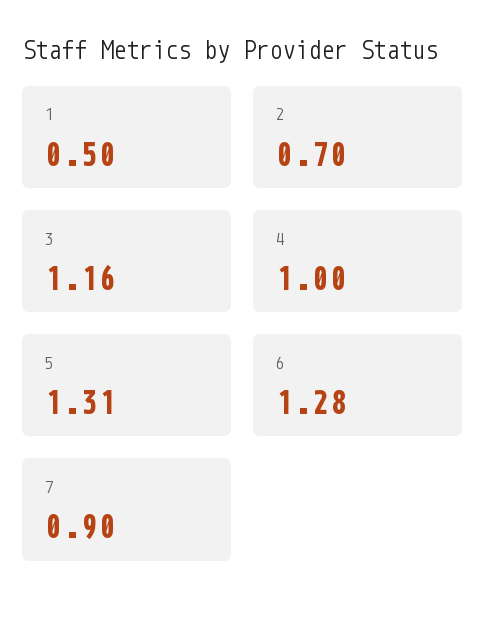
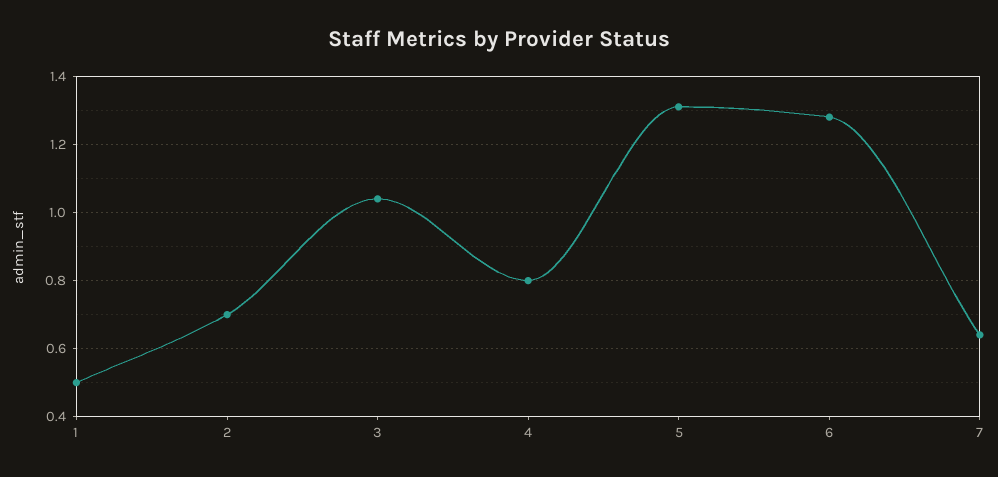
  {
    "1": 0.5,
    "2": 0.7,
-   "3": 1.16,
+   "3": 1.05,
-   "4": 1,
+   "4": 0.8,
    "5": 1.31,
    "6": 1.28,
-   "7": 0.9
+   "7": 0.65
  }

